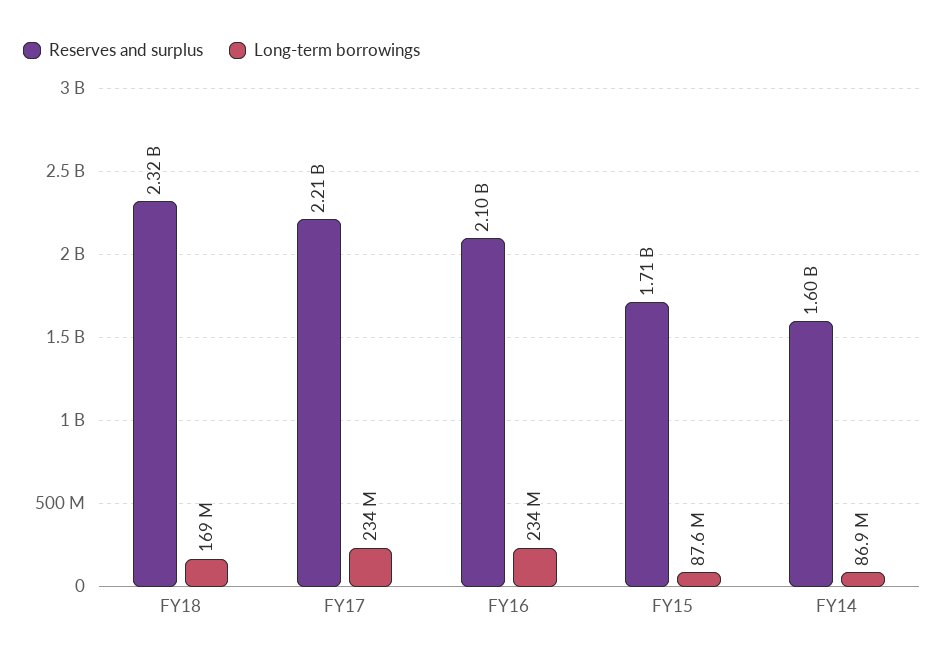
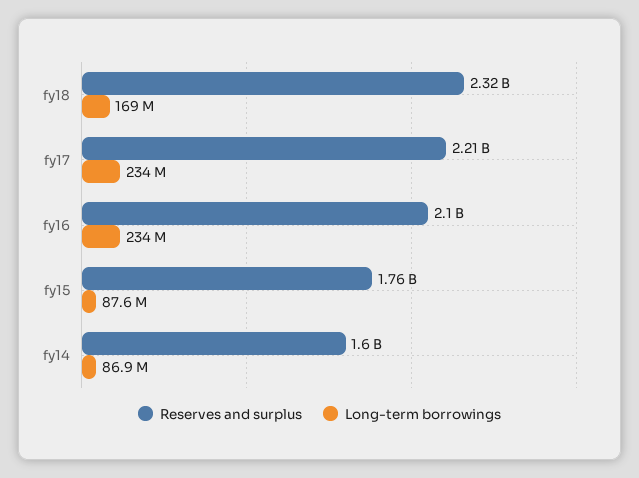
  {
    "Reserves and surplus": {
      "FY18": 2320000000,
      "FY17": 2210000000,
      "FY16": 2100000000,
-     "FY15": 1710000000,
+     "FY15": 1760000000,
      "FY14": 1600000000
    },
    "Long-term borrowings": {
      "FY18": 169000000,
      "FY17": 234000000,
      "FY16": 234000000,
      "FY15": 87600000,
      "FY14": 86900000
    }
  }

